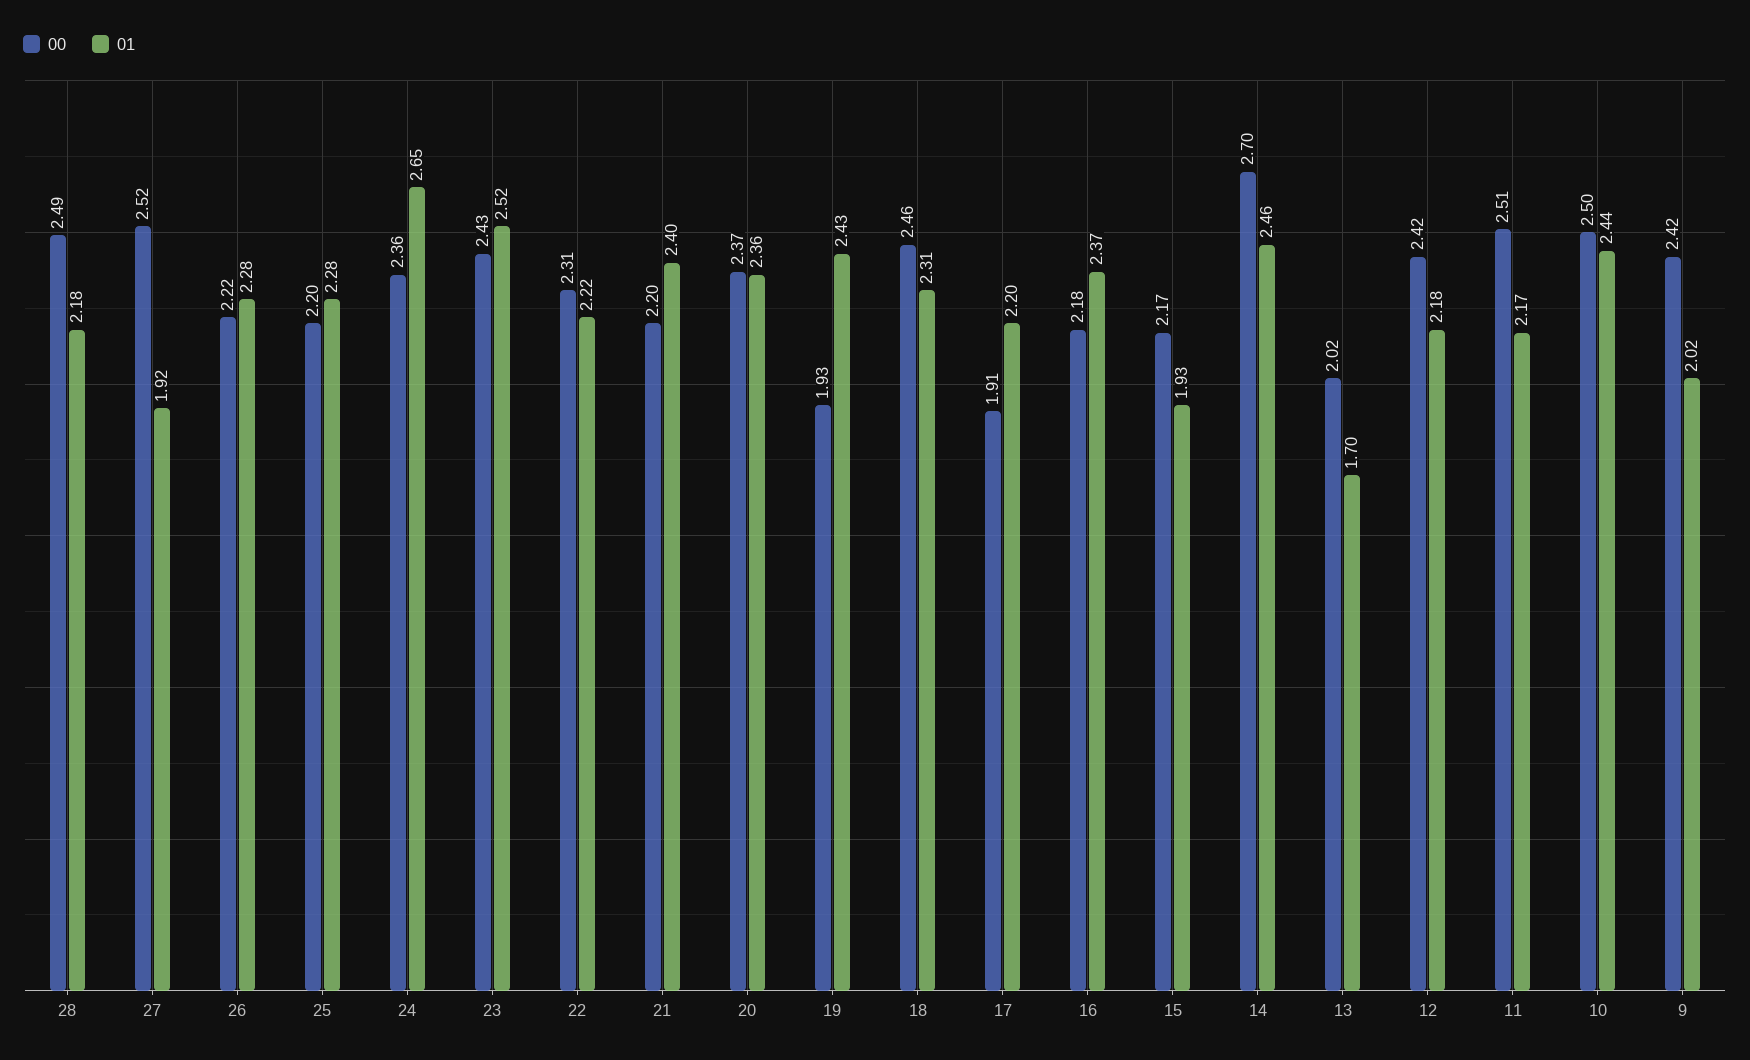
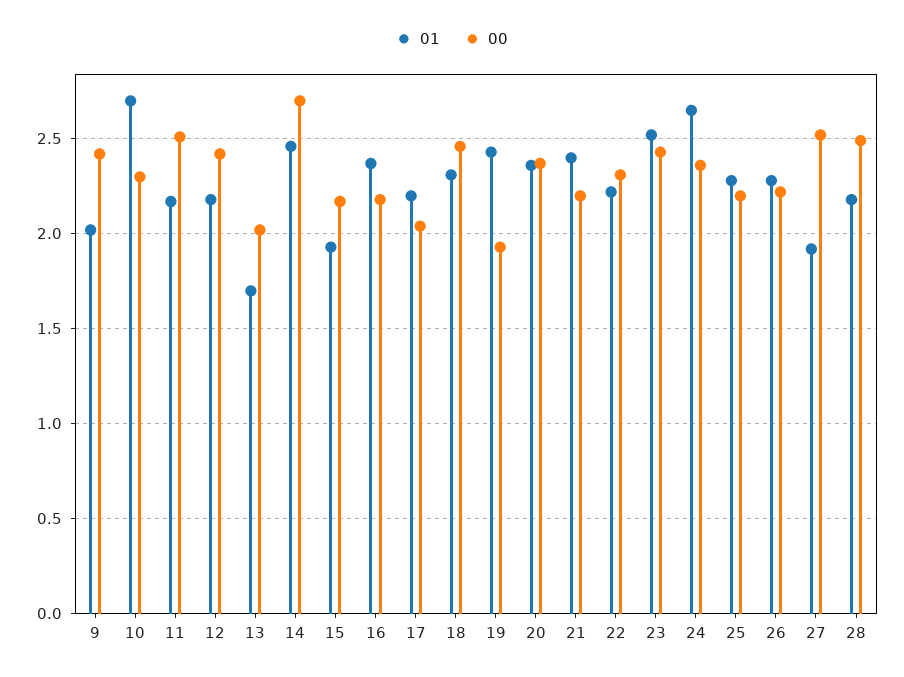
  {
    "00": {
      "28": 2.49,
      "27": 2.52,
      "26": 2.22,
      "25": 2.2,
      "24": 2.36,
      "23": 2.43,
      "22": 2.31,
      "21": 2.2,
      "20": 2.37,
      "19": 1.93,
      "18": 2.46,
-     "17": 1.91,
+     "17": 2.05,
      "16": 2.18,
      "15": 2.17,
      "14": 2.7,
      "13": 2.02,
      "12": 2.42,
      "11": 2.51,
-     "10": 2.5,
+     "10": 2.3,
      "9": 2.42
    },
    "01": {
      "28": 2.18,
      "27": 1.92,
      "26": 2.28,
      "25": 2.28,
      "24": 2.65,
      "23": 2.52,
      "22": 2.22,
      "21": 2.4,
      "20": 2.36,
      "19": 2.43,
      "18": 2.31,
      "17": 2.2,
      "16": 2.37,
      "15": 1.93,
      "14": 2.46,
      "13": 1.7,
      "12": 2.18,
      "11": 2.17,
-     "10": 2.44,
+     "10": 2.7,
      "9": 2.02
    }
  }

